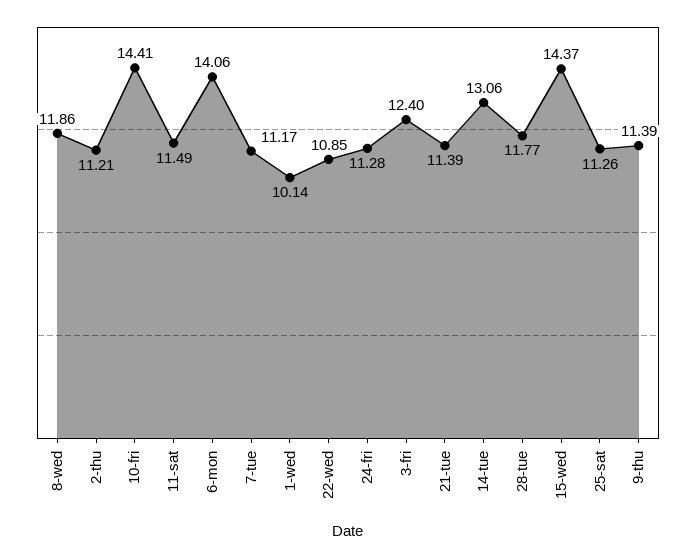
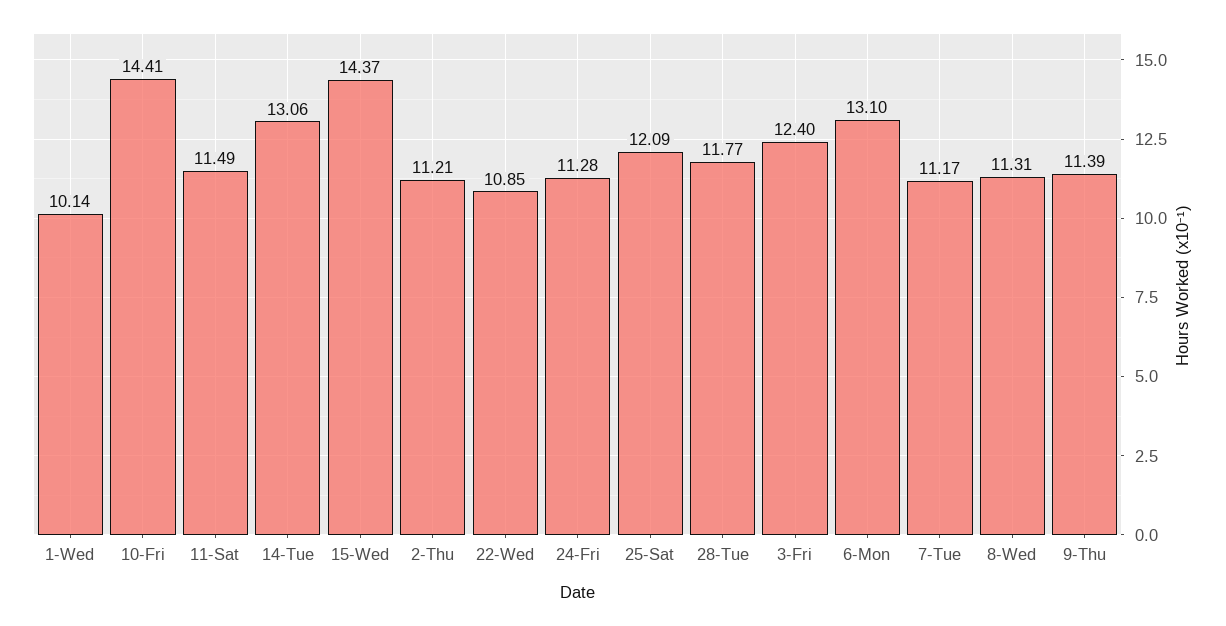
  {
-   "8-wed": 11.86,
+   "8-wed": 11.31,
    "2-thu": 11.21,
    "10-fri": 14.41,
    "11-sat": 11.49,
-   "6-mon": 14.06,
+   "6-mon": 13.1,
    "7-tue": 11.17,
    "1-wed": 10.14,
    "22-wed": 10.85,
    "24-fri": 11.28,
    "3-fri": 12.4,
-   "21-tue": 11.39,
    "14-tue": 13.06,
    "28-tue": 11.77,
    "15-wed": 14.37,
-   "25-sat": 11.26,
+   "25-sat": 12.09,
    "9-thu": 11.39
  }

